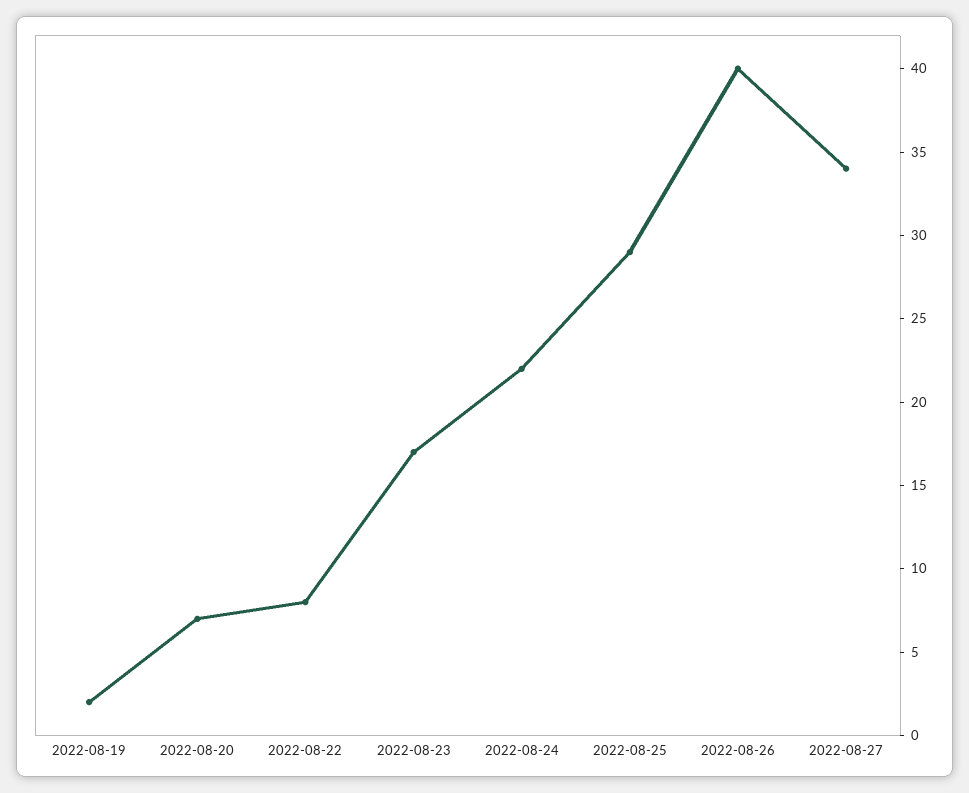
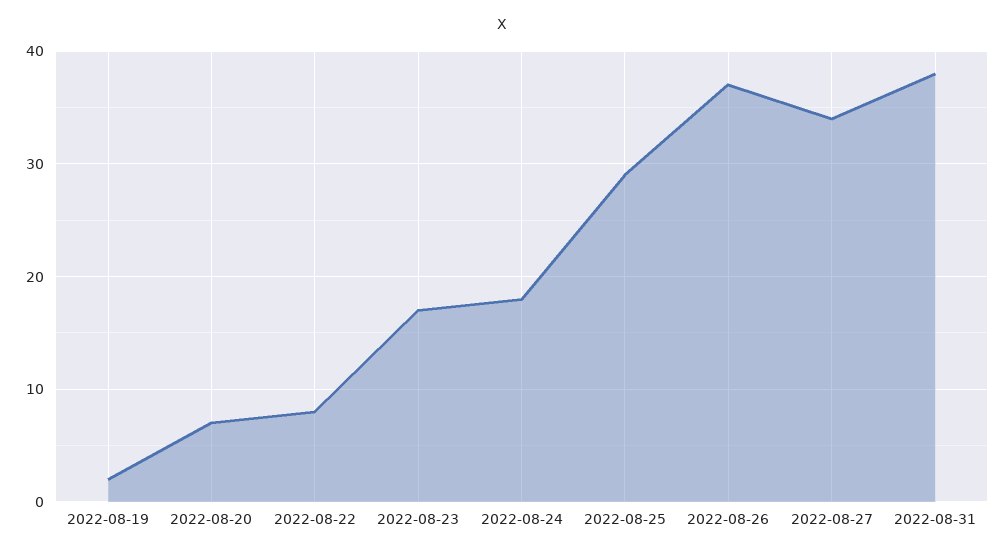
  {
    "2022-08-19": 2,
    "2022-08-20": 7,
    "2022-08-22": 8,
    "2022-08-23": 17,
-   "2022-08-24": 22,
+   "2022-08-24": 18,
    "2022-08-25": 29,
-   "2022-08-26": 40,
+   "2022-08-26": 37,
-   "2022-08-27": 34
+   "2022-08-27": 34,
+   "2022-08-31": 38
  }

